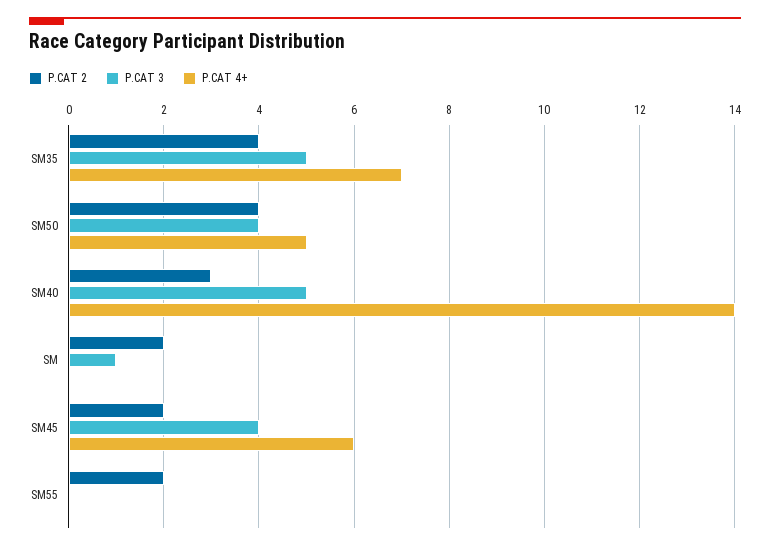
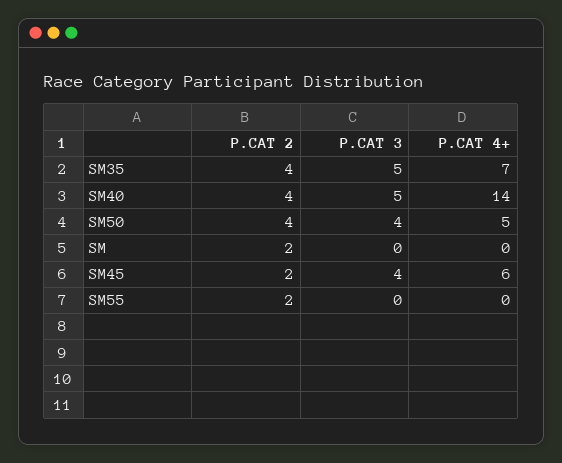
  {
    "P.CAT 2": {
      "SM35": 4,
      "SM50": 4,
-     "SM40": 3,
+     "SM40": 4,
      "SM": 2,
      "SM45": 2,
      "SM55": 2
    },
    "P.CAT 3": {
      "SM35": 5,
      "SM50": 4,
      "SM40": 5,
-     "SM": 1,
+     "SM": 0,
      "SM45": 4,
      "SM55": 0
    },
    "P.CAT 4+": {
      "SM35": 7,
      "SM50": 5,
      "SM40": 14,
      "SM": 0,
      "SM45": 6,
      "SM55": 0
    }
  }

